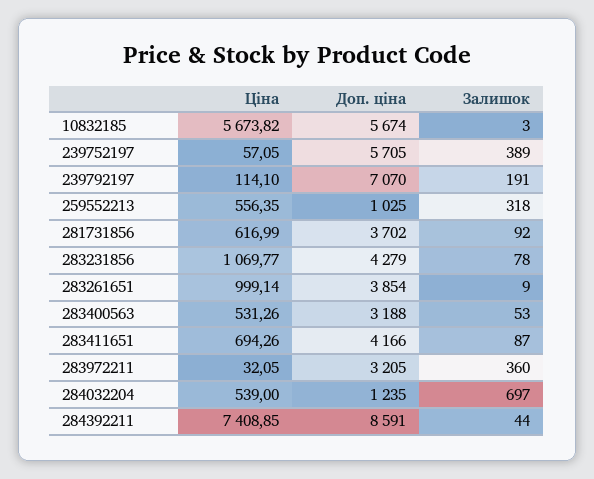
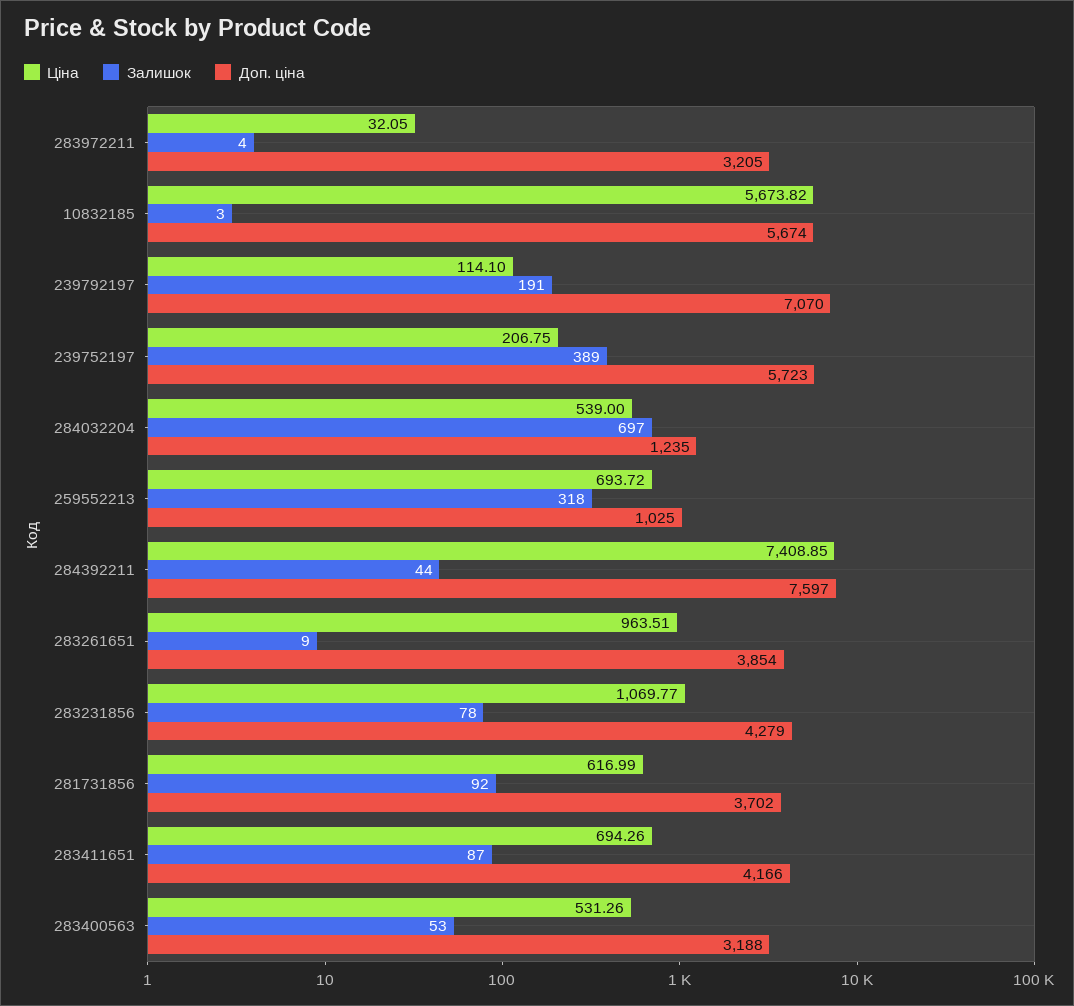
  {
    "Ціна": {
      "10832185": 5673.82,
-     "239752197": 57.05,
+     "239752197": 206.75,
      "239792197": 114.1,
-     "259552213": 556.35,
+     "259552213": 693.72,
      "281731856": 616.99,
      "283231856": 1069.77,
-     "283261651": 999.14,
+     "283261651": 963.51,
      "283400563": 531.26,
      "283411651": 694.26,
      "283972211": 32.05,
      "284032204": 539,
      "284392211": 7408.85
    },
    "Доп. ціна": {
      "10832185": 5674,
-     "239752197": 5705,
+     "239752197": 5723,
      "239792197": 7070,
      "259552213": 1025,
      "281731856": 3702,
      "283231856": 4279,
      "283261651": 3854,
      "283400563": 3188,
      "283411651": 4166,
      "283972211": 3205,
      "284032204": 1235,
-     "284392211": 8591
+     "284392211": 7597
    },
    "Залишок": {
      "10832185": 3,
      "239752197": 389,
      "239792197": 191,
      "259552213": 318,
      "281731856": 92,
      "283231856": 78,
      "283261651": 9,
      "283400563": 53,
      "283411651": 87,
-     "283972211": 360,
+     "283972211": 4,
      "284032204": 697,
      "284392211": 44
    }
  }

